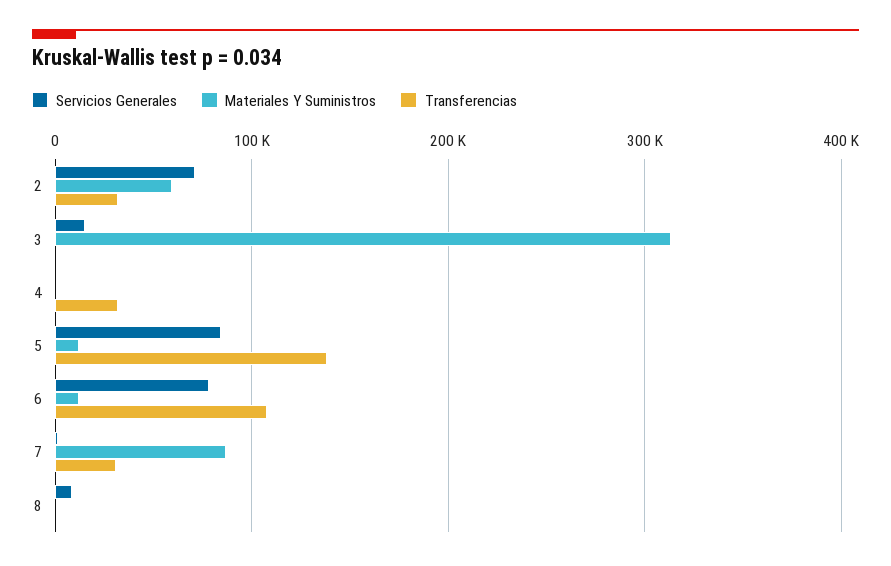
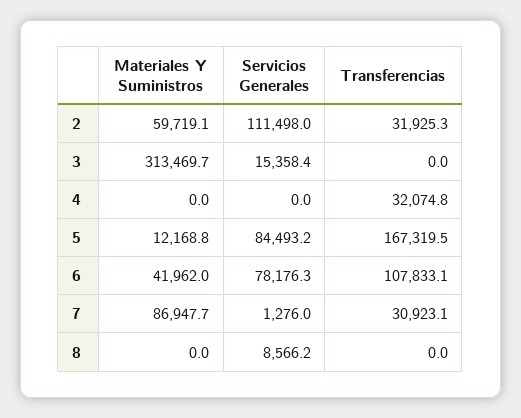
  {
    "Servicios Generales": {
-     "2": 70000,
+     "2": 111498,
      "3": 15358.4,
      "4": 0,
      "5": 84493.2,
      "6": 78176.3,
      "7": 1276,
      "8": 8566.2
    },
    "Materiales Y Suministros": {
      "2": 59719.1,
      "3": 313469.7,
      "4": 0,
      "5": 12168.8,
-     "6": 10000,
+     "6": 41962,
      "7": 86947.7,
      "8": 0
    },
    "Transferencias": {
      "2": 31925.3,
      "3": 0,
      "4": 32074.8,
-     "5": 140000,
+     "5": 167319.5,
      "6": 107833.1,
      "7": 30923.1,
      "8": 0
    }
  }

